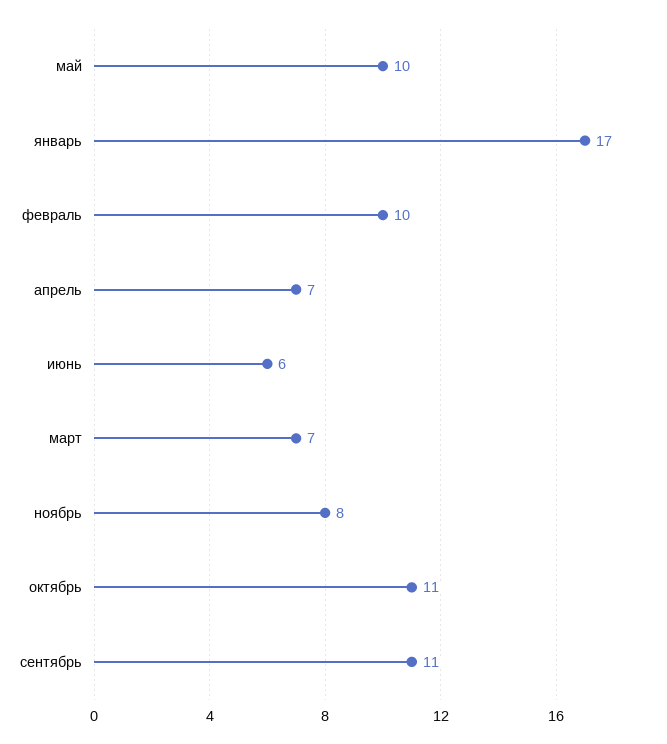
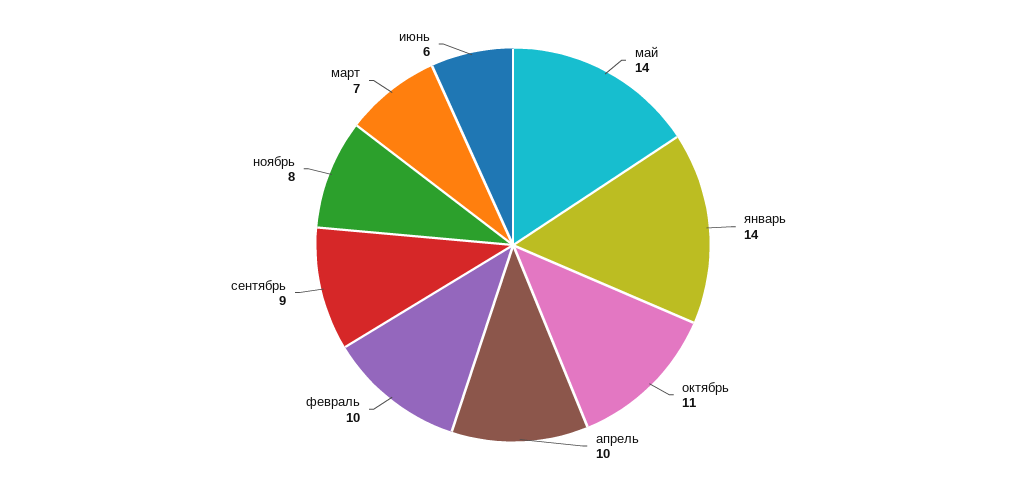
  {
-   "май": 10,
+   "май": 14,
-   "январь": 17,
+   "январь": 14,
    "февраль": 10,
-   "апрель": 7,
+   "апрель": 10,
    "июнь": 6,
    "март": 7,
    "ноябрь": 8,
    "октябрь": 11,
-   "сентябрь": 11
+   "сентябрь": 9
  }

